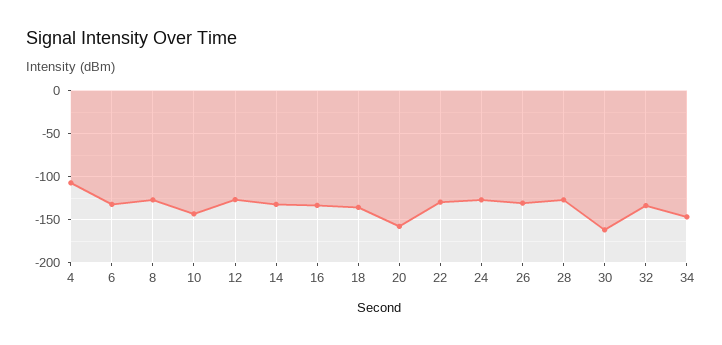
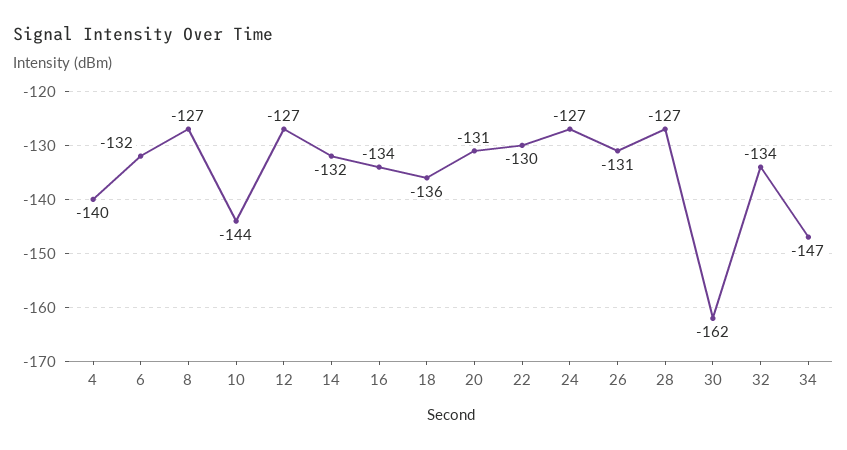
  {
-   "4": -110,
+   "4": -140,
    "6": -132,
    "8": -127,
    "10": -144,
    "12": -127,
    "14": -132,
    "16": -134,
    "18": -136,
-   "20": -160,
+   "20": -131,
    "22": -130,
    "24": -127,
    "26": -131,
    "28": -127,
    "30": -162,
    "32": -134,
    "34": -147
  }

